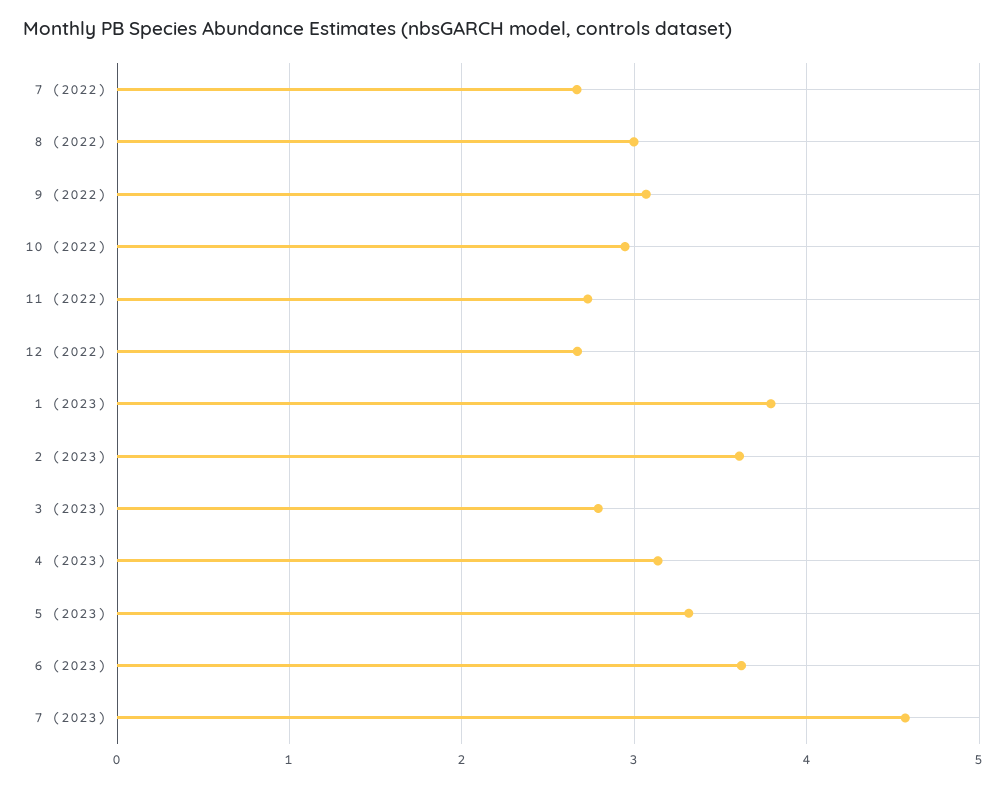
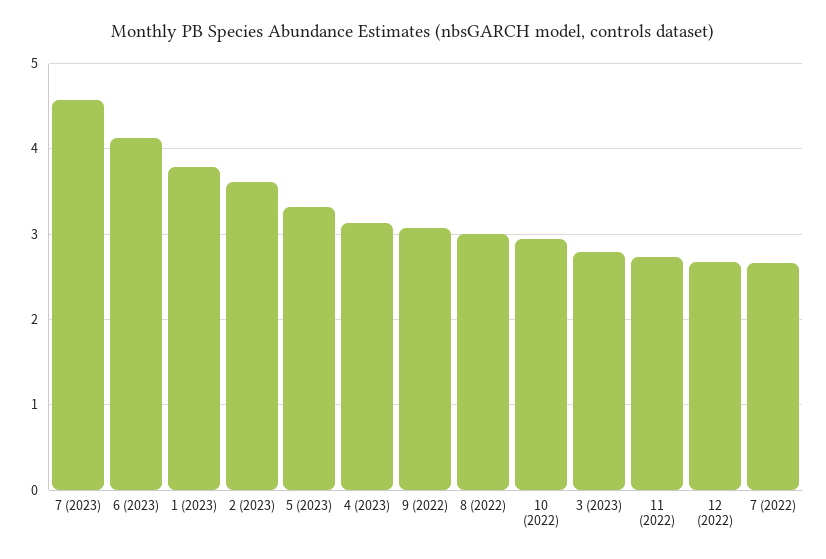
  {
    "7 (2022)": 2.7,
    "8 (2022)": 3,
    "9 (2022)": 3.1,
    "10 (2022)": 2.9,
    "11 (2022)": 2.7,
    "12 (2022)": 2.7,
    "1 (2023)": 3.8,
    "2 (2023)": 3.6,
    "3 (2023)": 2.8,
    "4 (2023)": 3.1,
    "5 (2023)": 3.3,
-   "6 (2023)": 3.6,
+   "6 (2023)": 4.1,
    "7 (2023)": 4.6
  }

